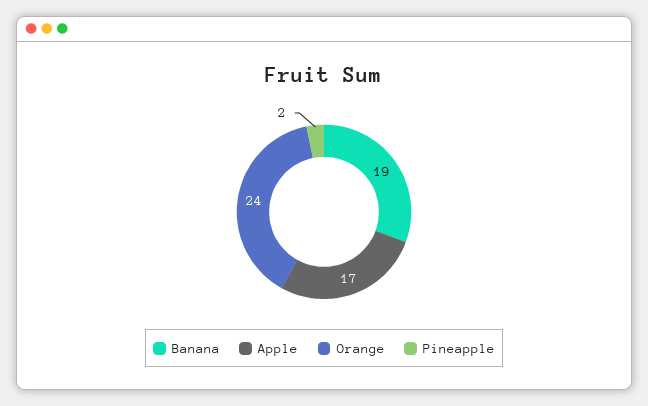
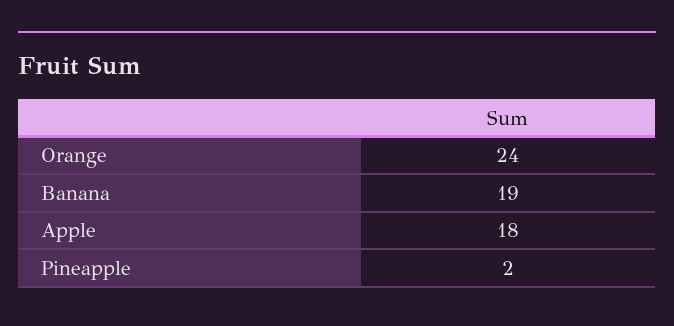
  {
    "Banana": 19,
-   "Apple": 17,
+   "Apple": 18,
    "Orange": 24,
    "Pineapple": 2
  }

